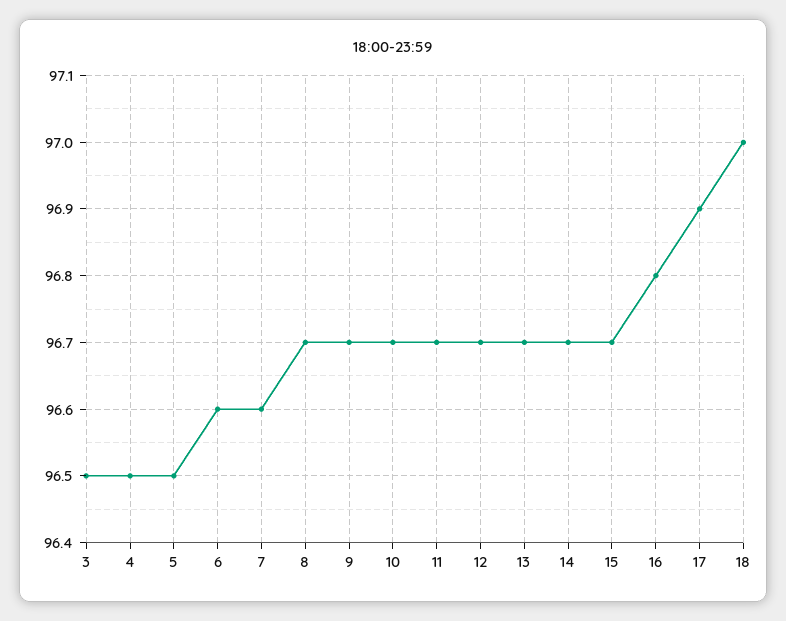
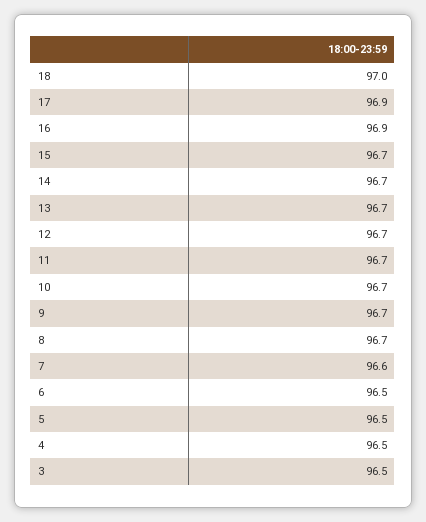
  {
    "3": 96.5,
    "4": 96.5,
    "5": 96.5,
-   "6": 96.6,
+   "6": 96.5,
    "7": 96.6,
    "8": 96.7,
    "9": 96.7,
    "10": 96.7,
    "11": 96.7,
    "12": 96.7,
    "13": 96.7,
    "14": 96.7,
    "15": 96.7,
-   "16": 96.8,
+   "16": 96.9,
    "17": 96.9,
    "18": 97
  }

